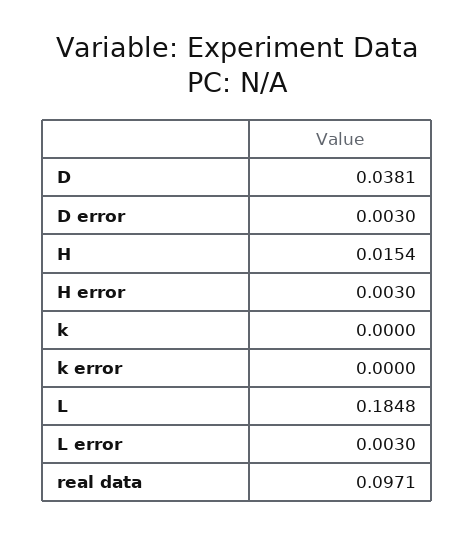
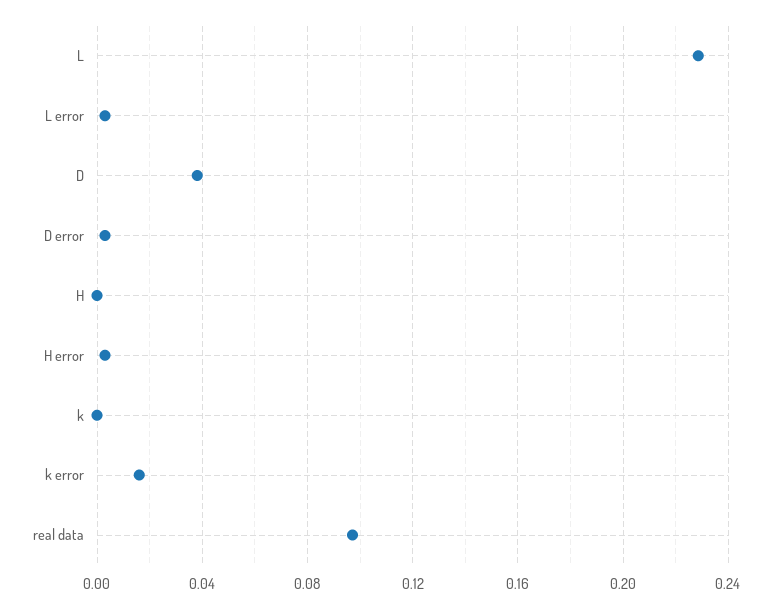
  {
    "D": 0.0381,
    "D error": 0.003,
-   "H": 0.0154,
+   "H": 0,
    "H error": 0.003,
    "k": 0,
-   "k error": 0,
+   "k error": 0.015,
-   "L": 0.1848,
+   "L": 0.23,
    "L error": 0.003,
    "real data": 0.0971
  }

